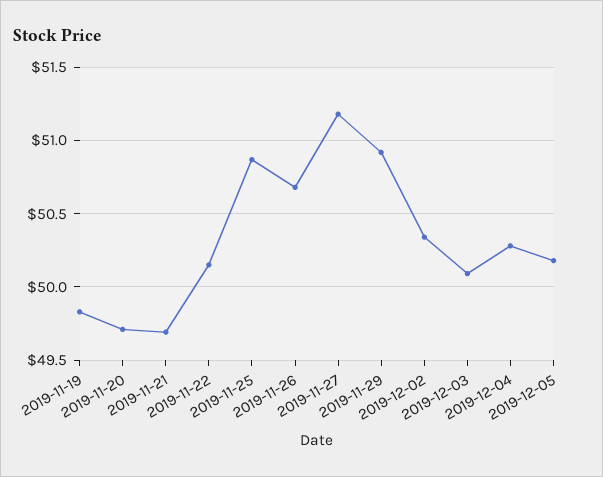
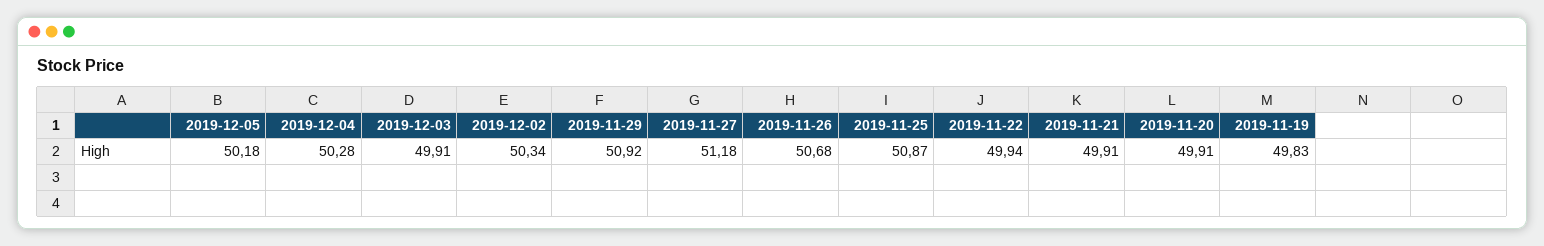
  {
    "2019-11-19": 49.83,
-   "2019-11-20": 49.7,
+   "2019-11-20": 49.91,
-   "2019-11-21": 49.7,
+   "2019-11-21": 49.91,
-   "2019-11-22": 50.15,
+   "2019-11-22": 49.94,
    "2019-11-25": 50.87,
    "2019-11-26": 50.68,
    "2019-11-27": 51.18,
    "2019-11-29": 50.92,
    "2019-12-02": 50.34,
-   "2019-12-03": 50.1,
+   "2019-12-03": 49.91,
    "2019-12-04": 50.28,
    "2019-12-05": 50.18
  }

